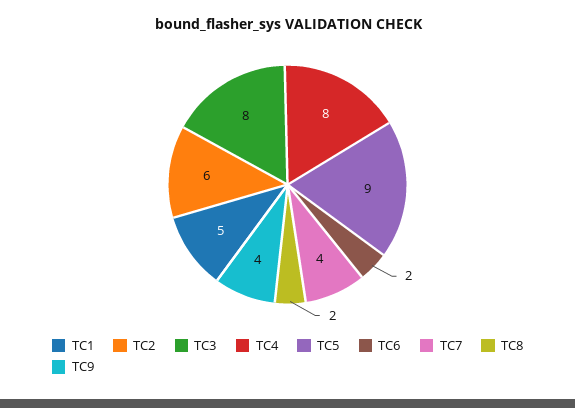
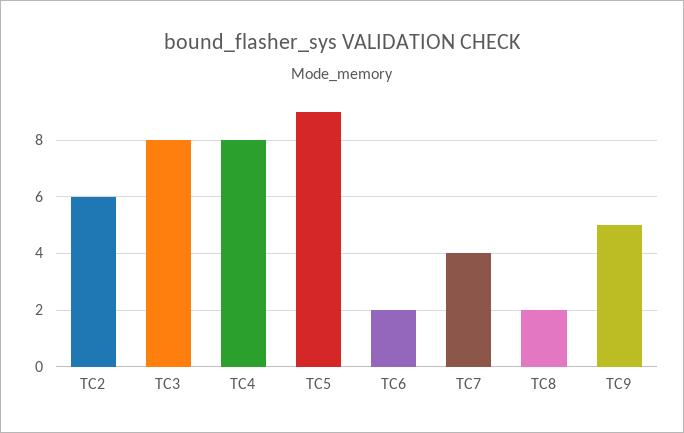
  {
-   "TC1": 5,
    "TC2": 6,
    "TC3": 8,
    "TC4": 8,
    "TC5": 9,
    "TC6": 2,
    "TC7": 4,
    "TC8": 2,
-   "TC9": 4
+   "TC9": 5
  }

